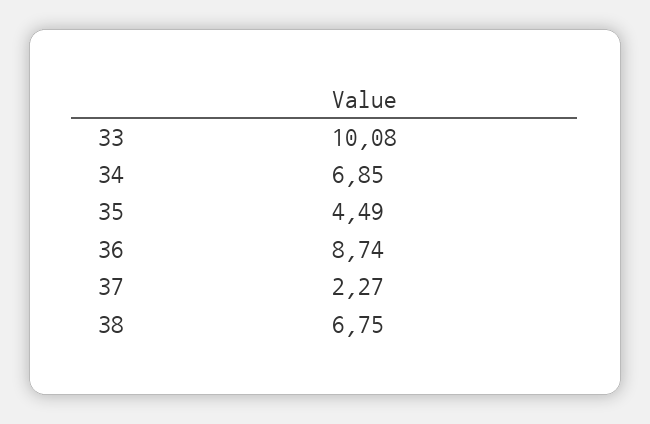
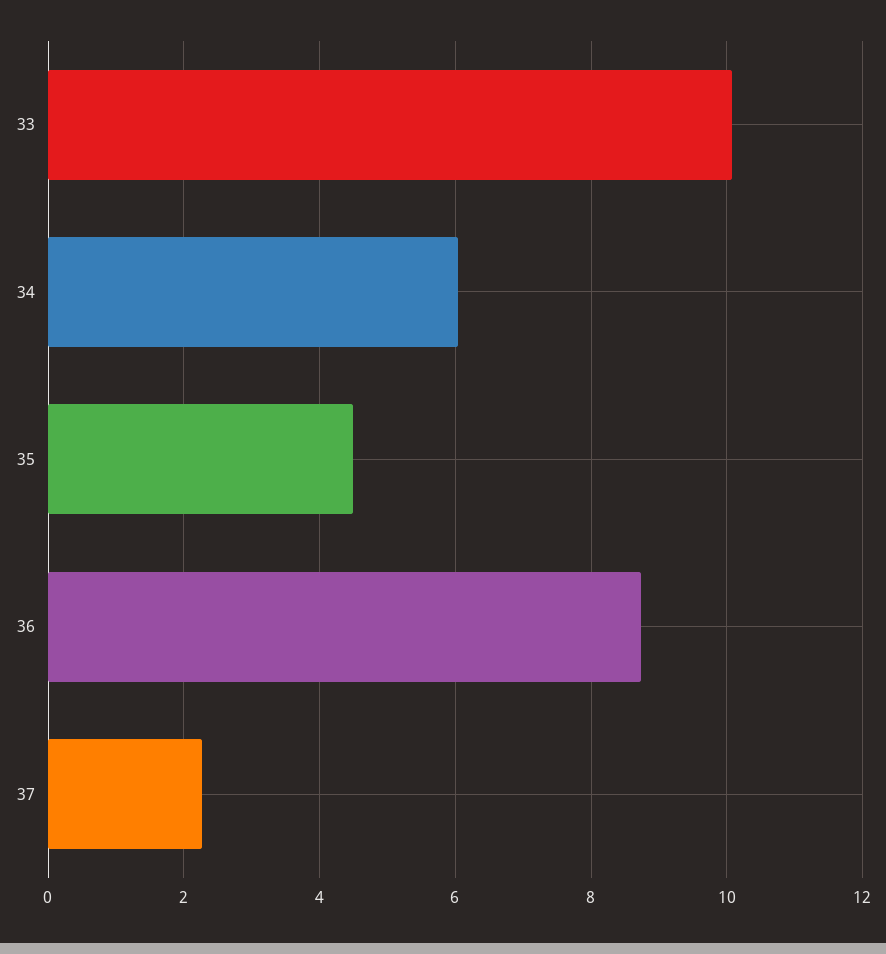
  {
    "33": 10.08,
-   "34": 6.85,
+   "34": 6,
    "35": 4.49,
    "36": 8.74,
-   "37": 2.27,
+   "37": 2.27
-   "38": 6.75
  }

